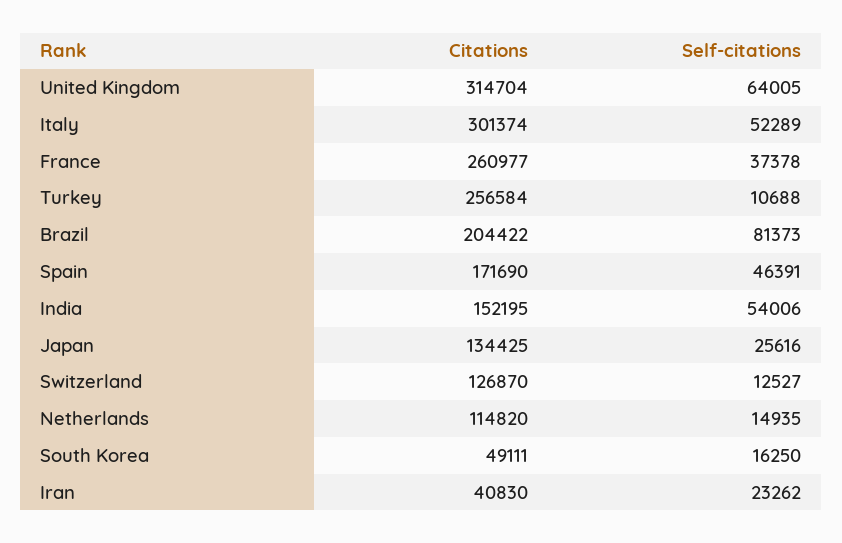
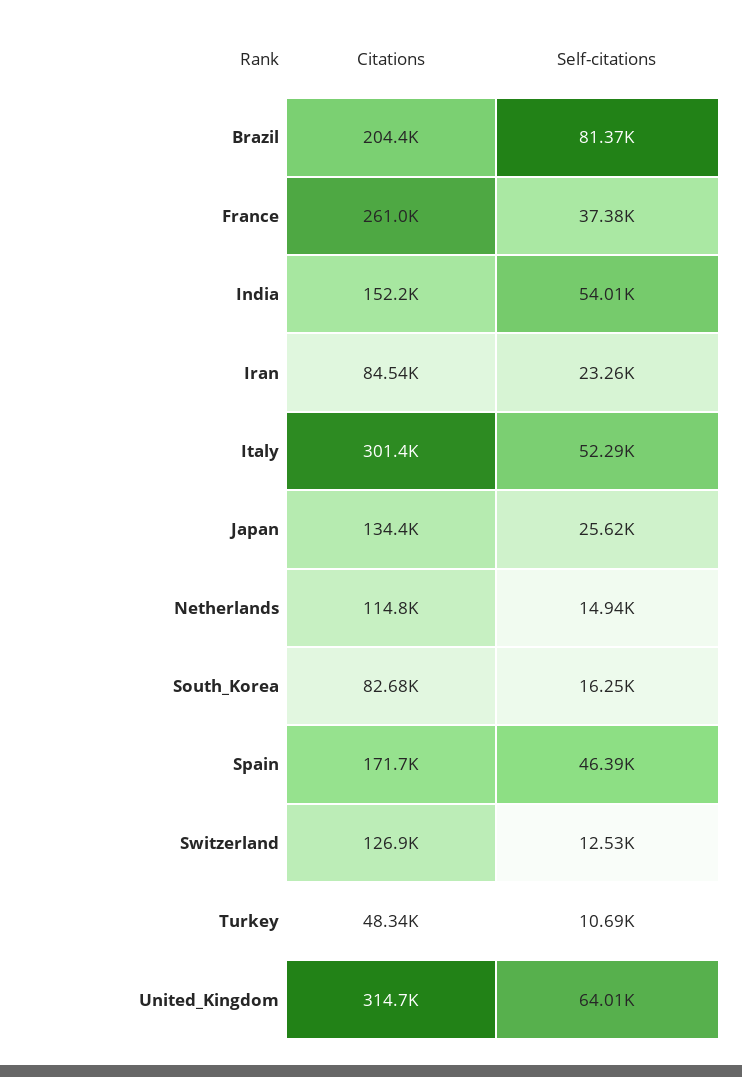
  {
    "Citations": {
      "United Kingdom": 314704,
      "Italy": 301374,
      "France": 260977,
-     "Turkey": 256584,
+     "Turkey": 48340,
      "Brazil": 204422,
      "Spain": 171690,
      "India": 152195,
      "Japan": 134425,
      "Switzerland": 126870,
      "Netherlands": 114820,
-     "South Korea": 49111,
+     "South Korea": 82680,
-     "Iran": 40830
+     "Iran": 84540
    },
    "Self-citations": {
      "United Kingdom": 64005,
      "Italy": 52289,
      "France": 37378,
      "Turkey": 10688,
      "Brazil": 81373,
      "Spain": 46391,
      "India": 54006,
      "Japan": 25616,
      "Switzerland": 12527,
      "Netherlands": 14935,
      "South Korea": 16250,
      "Iran": 23262
    }
  }

